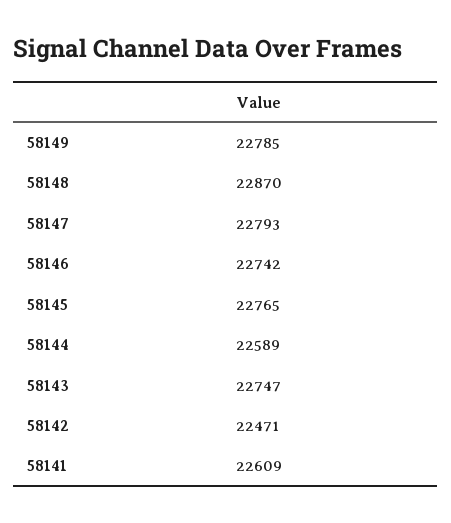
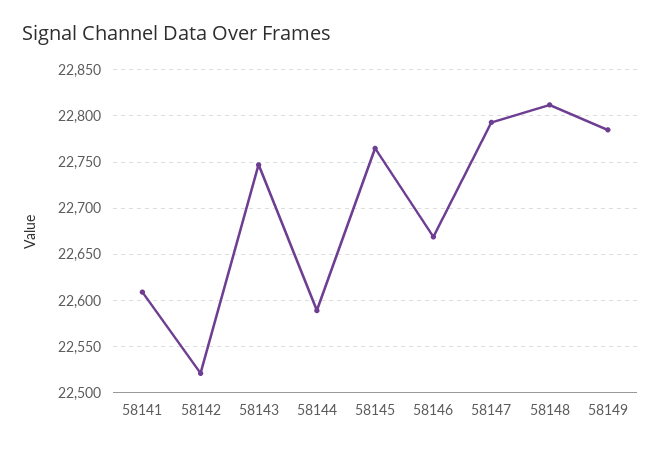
  {
    "58149": 22785,
-   "58148": 22870,
+   "58148": 22810,
    "58147": 22793,
-   "58146": 22742,
+   "58146": 22670,
    "58145": 22765,
    "58144": 22589,
    "58143": 22747,
-   "58142": 22471,
+   "58142": 22520,
    "58141": 22609
  }

